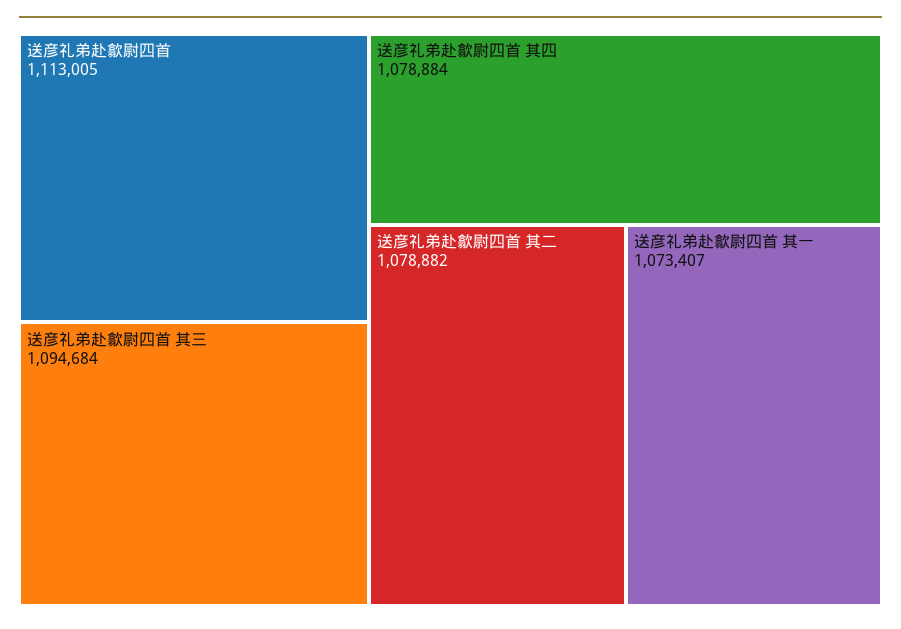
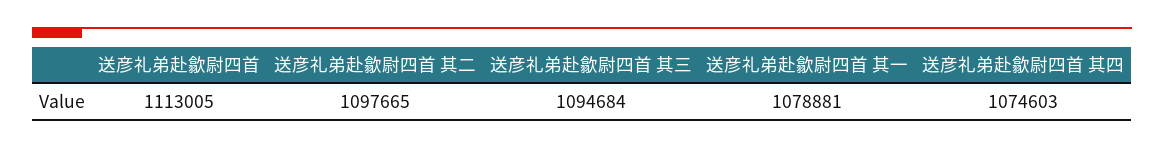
  {
    "送彦礼弟赴歙尉四首": 1113005,
    "送彦礼弟赴歙尉四首 其三": 1094684,
-   "送彦礼弟赴歙尉四首 其四": 1078884,
+   "送彦礼弟赴歙尉四首 其四": 1074603,
-   "送彦礼弟赴歙尉四首 其二": 1078882,
+   "送彦礼弟赴歙尉四首 其二": 1097665,
-   "送彦礼弟赴歙尉四首 其一": 1073407
+   "送彦礼弟赴歙尉四首 其一": 1078881
  }

